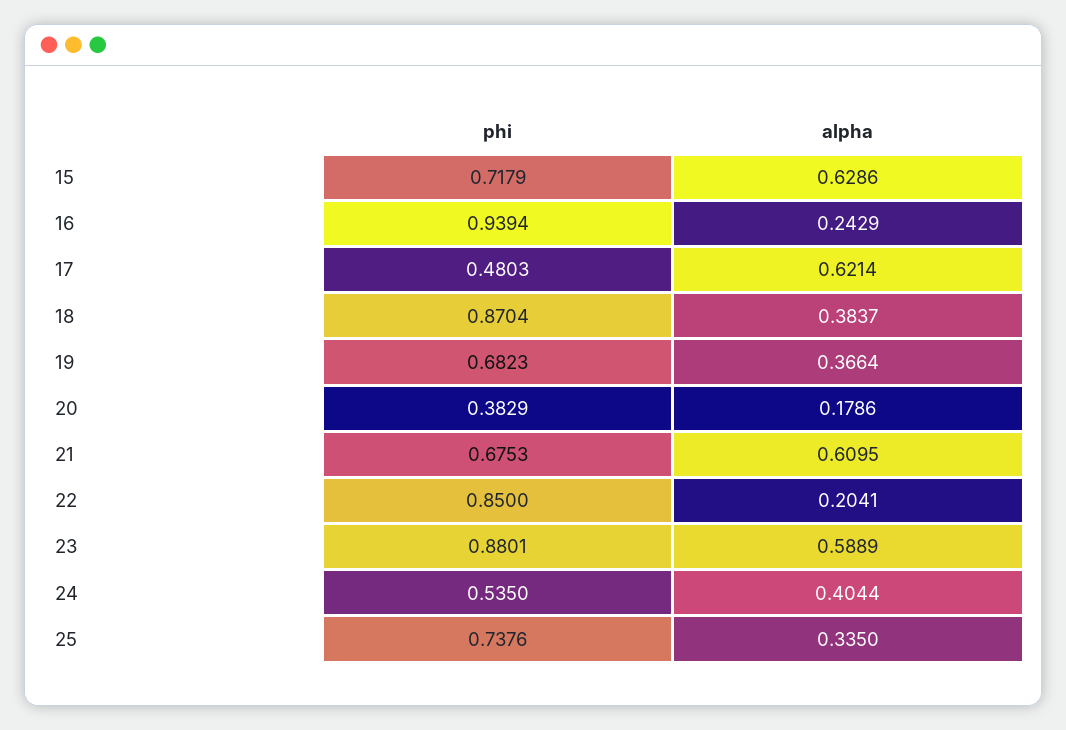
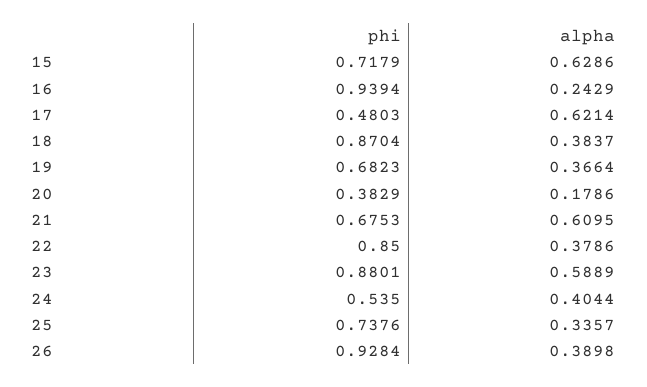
  {
    "phi": {
      "15": 0.7179,
      "16": 0.9394,
      "17": 0.4803,
      "18": 0.8704,
      "19": 0.6823,
      "20": 0.3829,
      "21": 0.6753,
      "22": 0.85,
      "23": 0.8801,
      "24": 0.535,
-     "25": 0.7376
+     "25": 0.7376,
+     "26": 0.9284
    },
    "alpha": {
      "15": 0.6286,
      "16": 0.2429,
      "17": 0.6214,
      "18": 0.3837,
      "19": 0.3664,
      "20": 0.1786,
      "21": 0.6095,
-     "22": 0.2041,
+     "22": 0.3786,
      "23": 0.5889,
      "24": 0.4044,
-     "25": 0.335
+     "25": 0.3357,
+     "26": 0.3898
    }
  }

